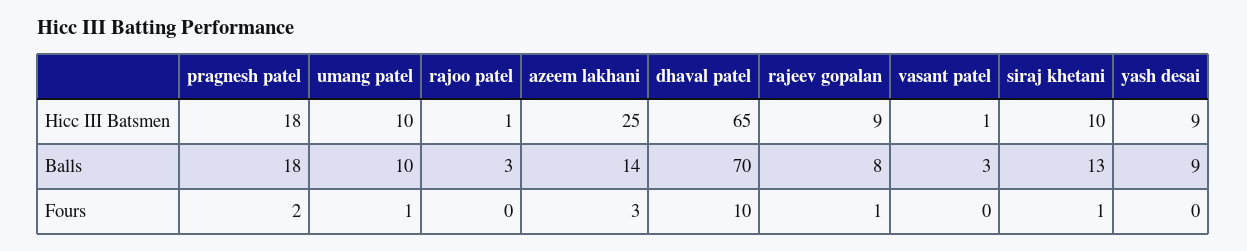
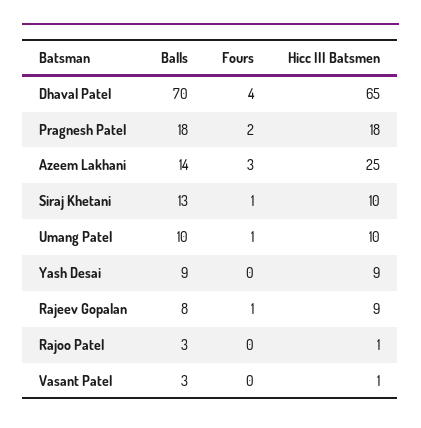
  {
    "pragnesh patel": {
      "Hicc III Batsmen": 18,
      "Balls": 18,
      "Fours": 2
    },
    "umang patel": {
      "Hicc III Batsmen": 10,
      "Balls": 10,
      "Fours": 1
    },
    "rajoo patel": {
      "Hicc III Batsmen": 1,
      "Balls": 3,
      "Fours": 0
    },
    "azeem lakhani": {
      "Hicc III Batsmen": 25,
      "Balls": 14,
      "Fours": 3
    },
    "dhaval patel": {
      "Hicc III Batsmen": 65,
      "Balls": 70,
-     "Fours": 10
+     "Fours": 4
    },
    "rajeev gopalan": {
      "Hicc III Batsmen": 9,
      "Balls": 8,
      "Fours": 1
    },
    "vasant patel": {
      "Hicc III Batsmen": 1,
      "Balls": 3,
      "Fours": 0
    },
    "siraj khetani": {
      "Hicc III Batsmen": 10,
      "Balls": 13,
      "Fours": 1
    },
    "yash desai": {
      "Hicc III Batsmen": 9,
      "Balls": 9,
      "Fours": 0
    }
  }

